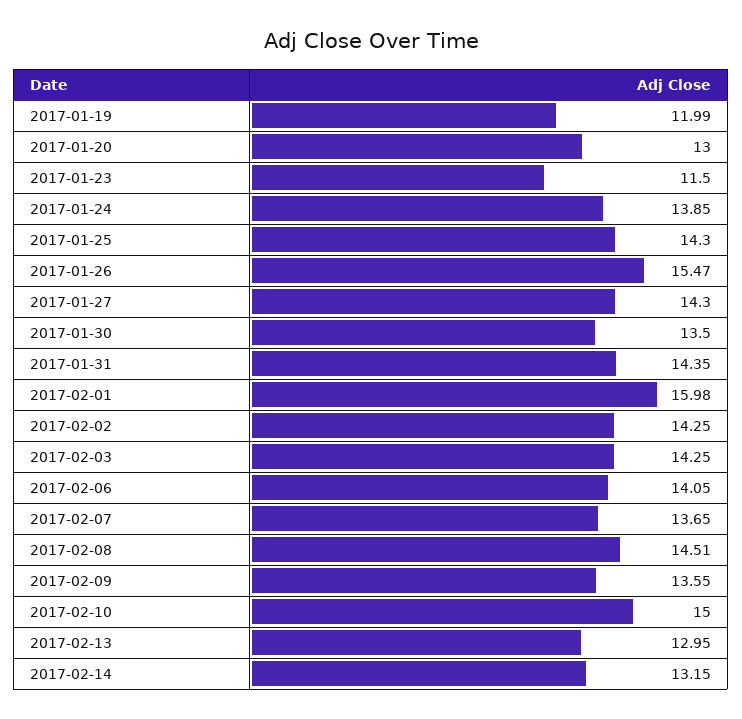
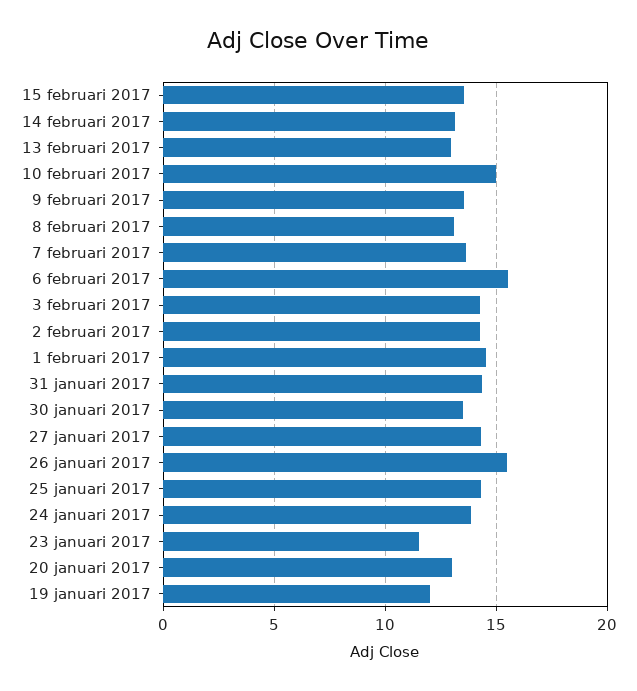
  {
    "2017-01-19": 11.99,
    "2017-01-20": 13,
    "2017-01-23": 11.5,
    "2017-01-24": 13.85,
    "2017-01-25": 14.3,
    "2017-01-26": 15.47,
    "2017-01-27": 14.3,
    "2017-01-30": 13.5,
    "2017-01-31": 14.35,
-   "2017-02-01": 15.98,
+   "2017-02-01": 14.5,
    "2017-02-02": 14.25,
    "2017-02-03": 14.25,
-   "2017-02-06": 14.05,
+   "2017-02-06": 15.5,
    "2017-02-07": 13.65,
-   "2017-02-08": 14.51,
+   "2017-02-08": 13,
    "2017-02-09": 13.55,
    "2017-02-10": 15,
    "2017-02-13": 12.95,
-   "2017-02-14": 13.15
+   "2017-02-14": 13.15,
+   "15 februari 2017": 13.5
  }

